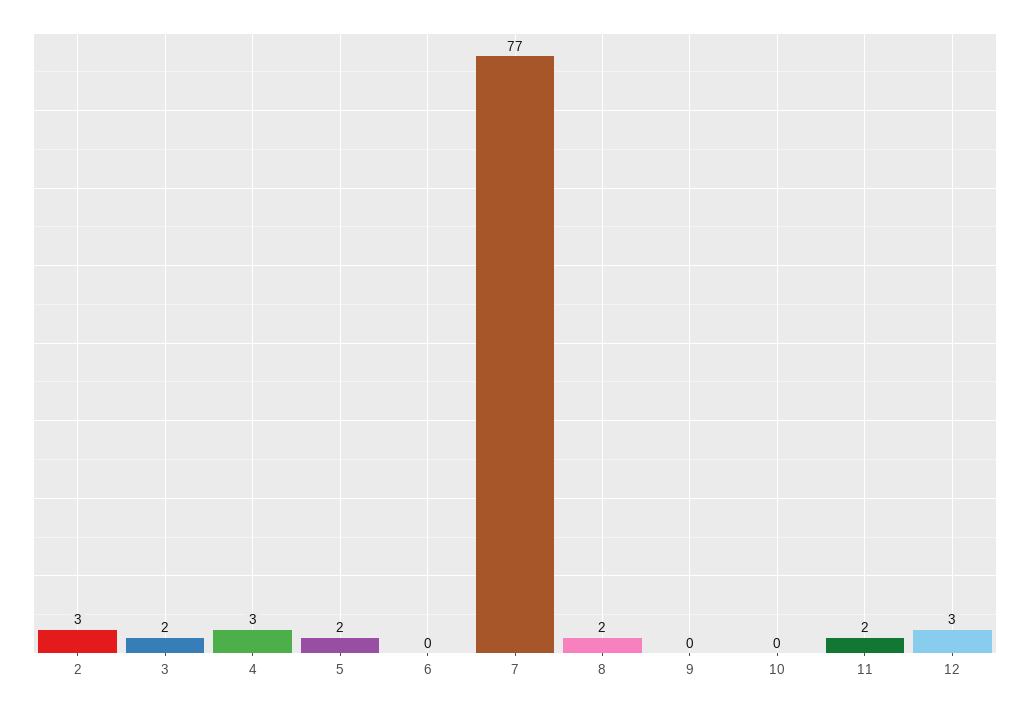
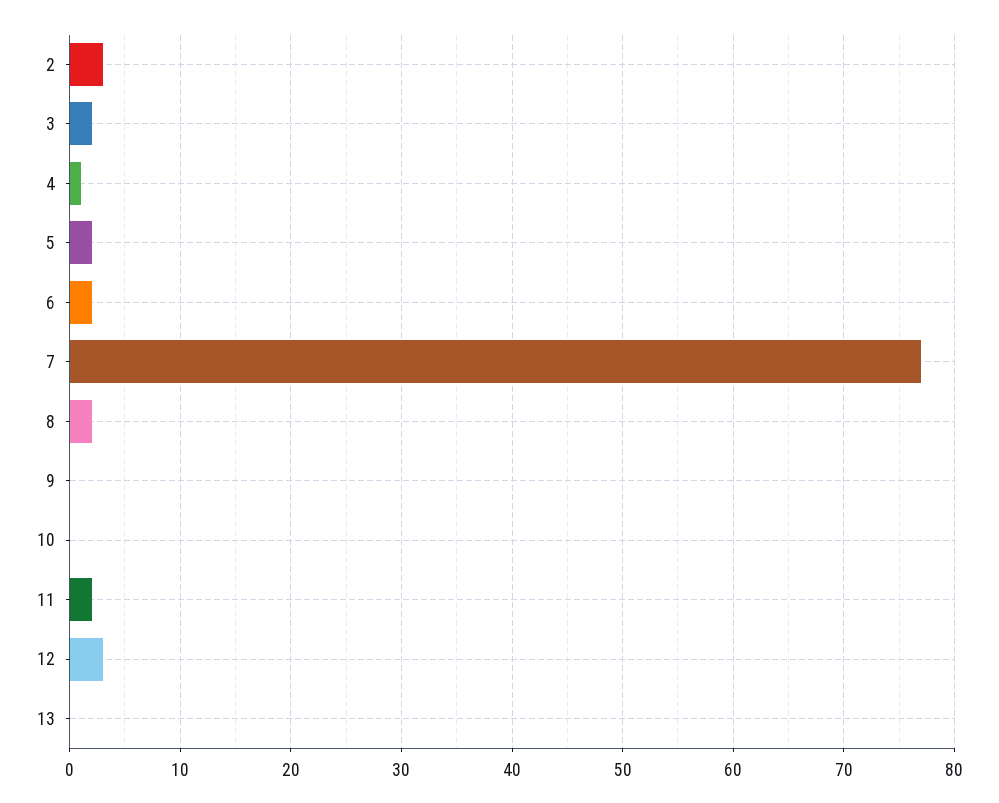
  {
    "2": 3,
    "3": 2,
-   "4": 3,
+   "4": 1,
    "5": 2,
-   "6": 0,
+   "6": 2,
    "7": 77,
    "8": 2,
    "9": 0,
    "10": 0,
    "11": 2,
-   "12": 3
+   "12": 3,
+   "13": 0
  }

